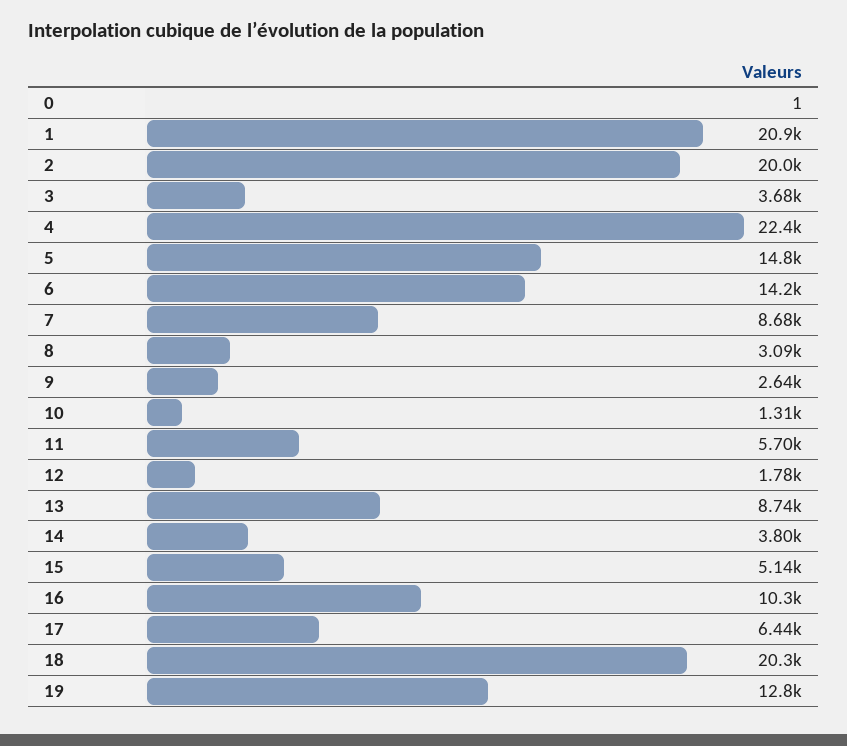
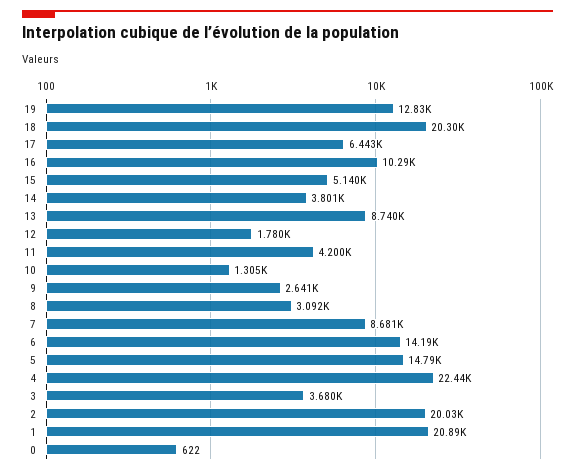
  {
-   "0": 1,
+   "0": 622,
    "1": 20890,
    "2": 20030,
    "3": 3680,
    "4": 22440,
    "5": 14790,
    "6": 14190,
    "7": 8681,
    "8": 3092,
    "9": 2641,
    "10": 1305,
-   "11": 5700,
+   "11": 4200,
    "12": 1780,
    "13": 8740,
    "14": 3801,
    "15": 5140,
    "16": 10290,
    "17": 6443,
    "18": 20300,
    "19": 12830
  }

